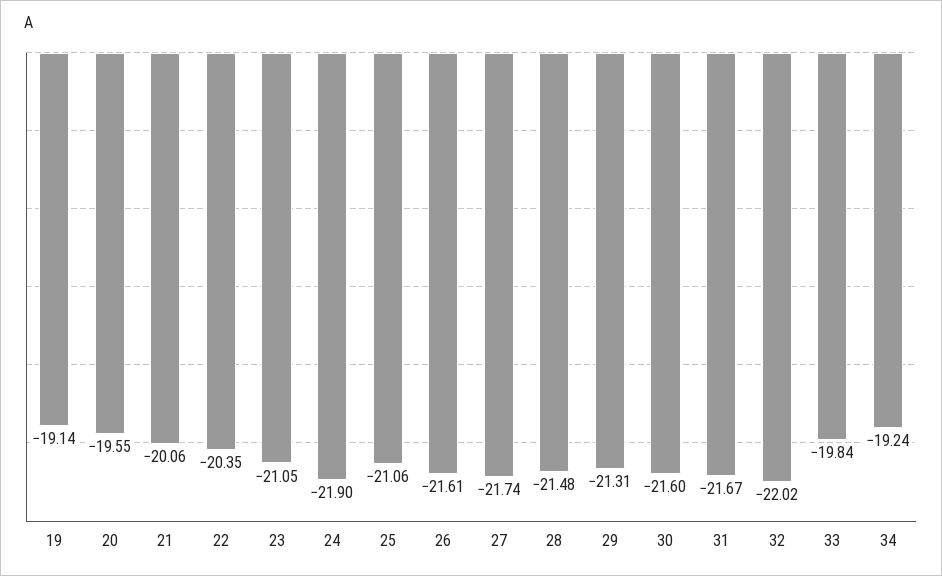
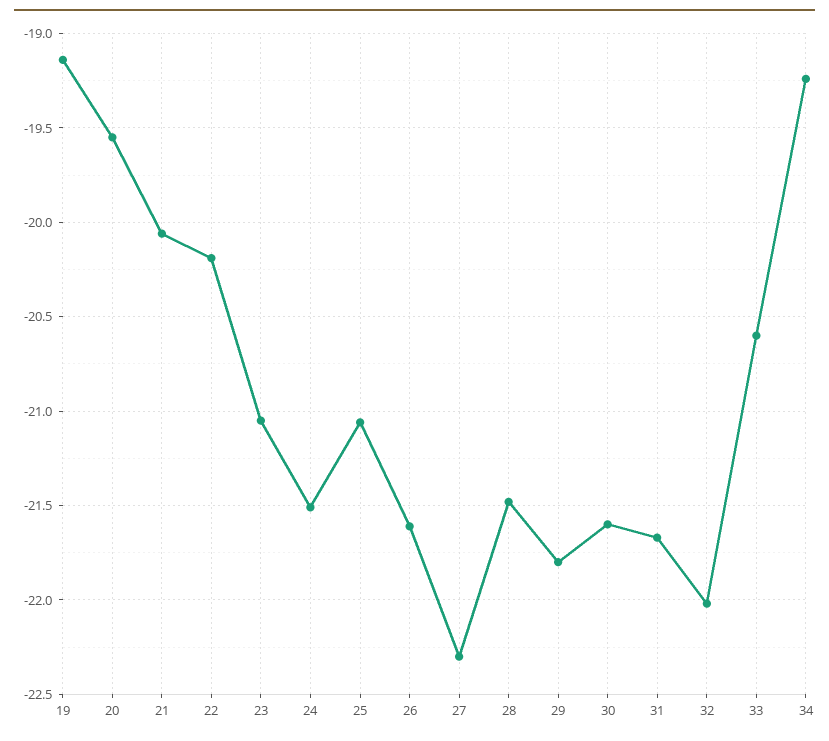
  {
    "19": -19.14,
    "20": -19.55,
    "21": -20.06,
-   "22": -20.35,
+   "22": -20.2,
    "23": -21.05,
-   "24": -21.9,
+   "24": -21.5,
    "25": -21.06,
    "26": -21.61,
-   "27": -21.74,
+   "27": -22.3,
    "28": -21.48,
-   "29": -21.31,
+   "29": -21.8,
    "30": -21.6,
    "31": -21.67,
    "32": -22.02,
-   "33": -19.84,
+   "33": -20.6,
    "34": -19.24
  }

